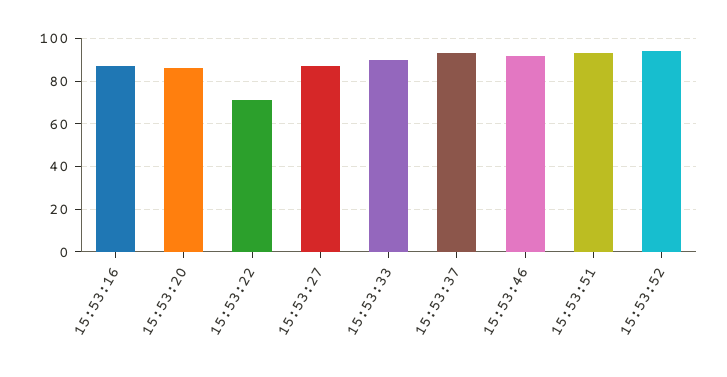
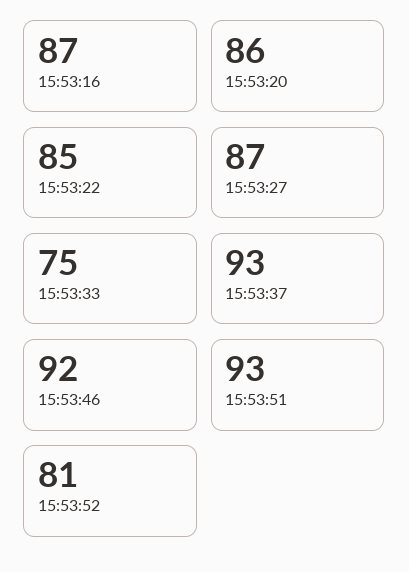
  {
    "15:53:16": 87,
    "15:53:20": 86,
-   "15:53:22": 70,
+   "15:53:22": 85,
    "15:53:27": 87,
-   "15:53:33": 90,
+   "15:53:33": 75,
    "15:53:37": 93,
    "15:53:46": 92,
    "15:53:51": 93,
-   "15:53:52": 95
+   "15:53:52": 81
  }

